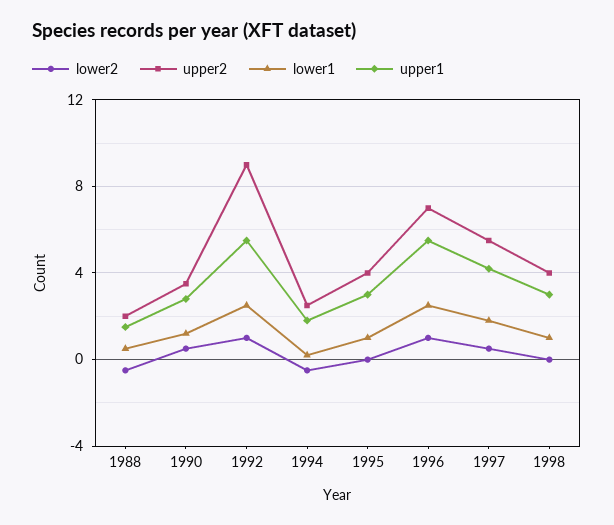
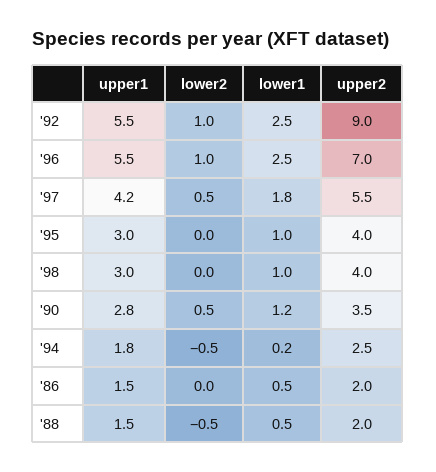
  {
    "lower2": {
      "1988": -0.5,
      "1990": 0.5,
      "1992": 1,
      "1994": -0.5,
      "1995": 0,
      "1996": 1,
      "1997": 0.5,
-     "1998": 0
+     "1998": 0,
+     "'86": 0
    },
    "upper2": {
      "1988": 2,
      "1990": 3.5,
      "1992": 9,
      "1994": 2.5,
      "1995": 4,
      "1996": 7,
      "1997": 5.5,
-     "1998": 4
+     "1998": 4,
+     "'86": 2
    },
    "lower1": {
      "1988": 0.5,
      "1990": 1.2,
      "1992": 2.5,
      "1994": 0.2,
      "1995": 1,
      "1996": 2.5,
      "1997": 1.8,
-     "1998": 1
+     "1998": 1,
+     "'86": 0.5
    },
    "upper1": {
      "1988": 1.5,
      "1990": 2.8,
      "1992": 5.5,
      "1994": 1.8,
      "1995": 3,
      "1996": 5.5,
      "1997": 4.2,
-     "1998": 3
+     "1998": 3,
+     "'86": 1.5
    }
  }

